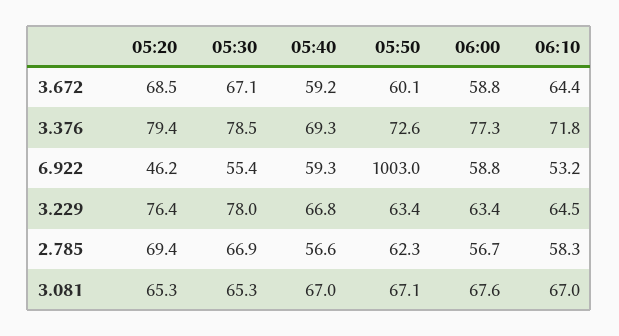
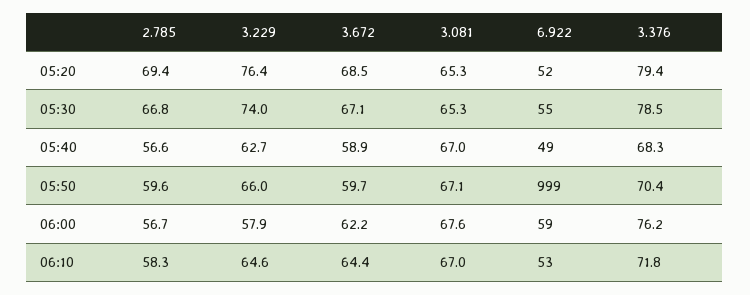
  {
    "05:20": {
      "3.672": 68.5,
      "3.376": 79.4,
-     "6.922": 46.2,
+     "6.922": 52,
      "3.229": 76.4,
      "2.785": 69.4,
      "3.081": 65.3
    },
    "05:30": {
      "3.672": 67.1,
      "3.376": 78.5,
      "6.922": 55.4,
-     "3.229": 78,
+     "3.229": 74,
-     "2.785": 66.9,
+     "2.785": 66.8,
      "3.081": 65.3
    },
    "05:40": {
-     "3.672": 59.2,
+     "3.672": 58.9,
-     "3.376": 69.3,
+     "3.376": 68.3,
-     "6.922": 59.3,
+     "6.922": 49,
-     "3.229": 66.8,
+     "3.229": 62.7,
      "2.785": 56.6,
      "3.081": 67
    },
    "05:50": {
-     "3.672": 60.1,
+     "3.672": 59.7,
-     "3.376": 72.6,
+     "3.376": 70.4,
-     "6.922": 1003,
+     "6.922": 999,
-     "3.229": 63.4,
+     "3.229": 66,
-     "2.785": 62.3,
+     "2.785": 59.6,
      "3.081": 67.1
    },
    "06:00": {
-     "3.672": 58.8,
+     "3.672": 62.2,
-     "3.376": 77.3,
+     "3.376": 76.2,
      "6.922": 58.8,
-     "3.229": 63.4,
+     "3.229": 57.9,
      "2.785": 56.7,
      "3.081": 67.6
    },
    "06:10": {
      "3.672": 64.4,
      "3.376": 71.8,
      "6.922": 53.2,
-     "3.229": 64.5,
+     "3.229": 64.6,
      "2.785": 58.3,
      "3.081": 67
    }
  }

